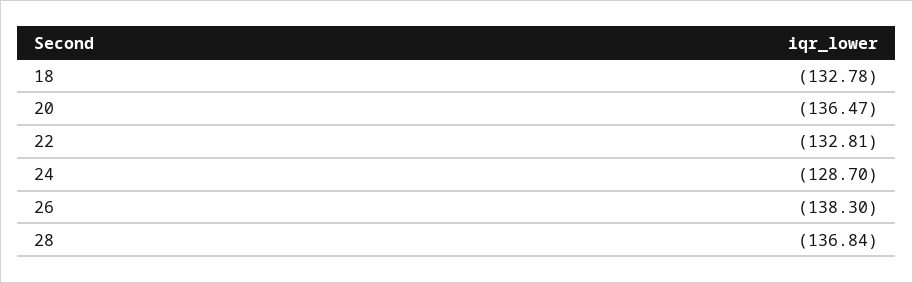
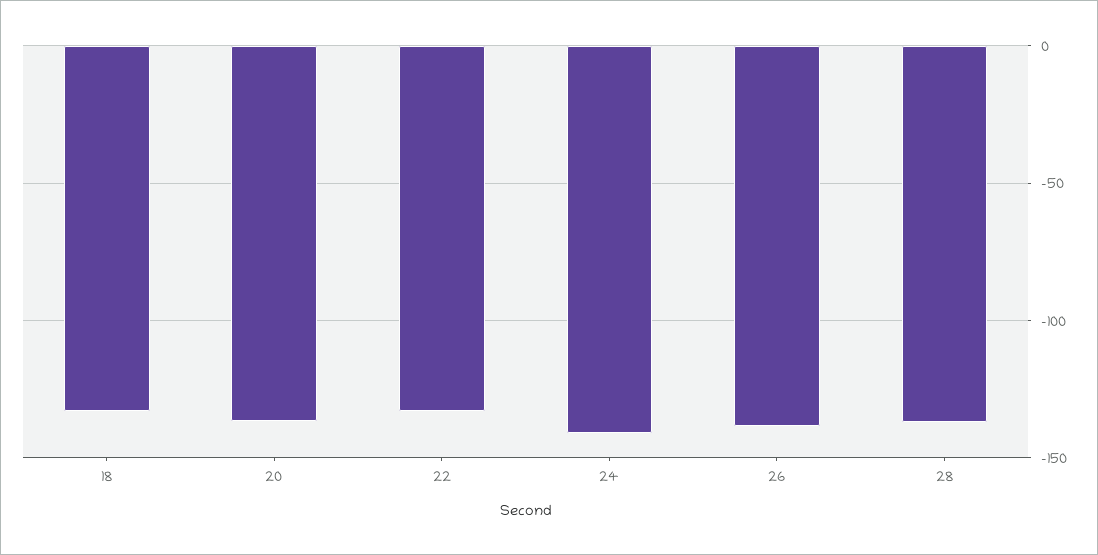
  {
    "18": -132.78,
    "20": -136.47,
    "22": -132.81,
-   "24": -128.7,
+   "24": -140,
    "26": -138.3,
    "28": -136.84
  }

